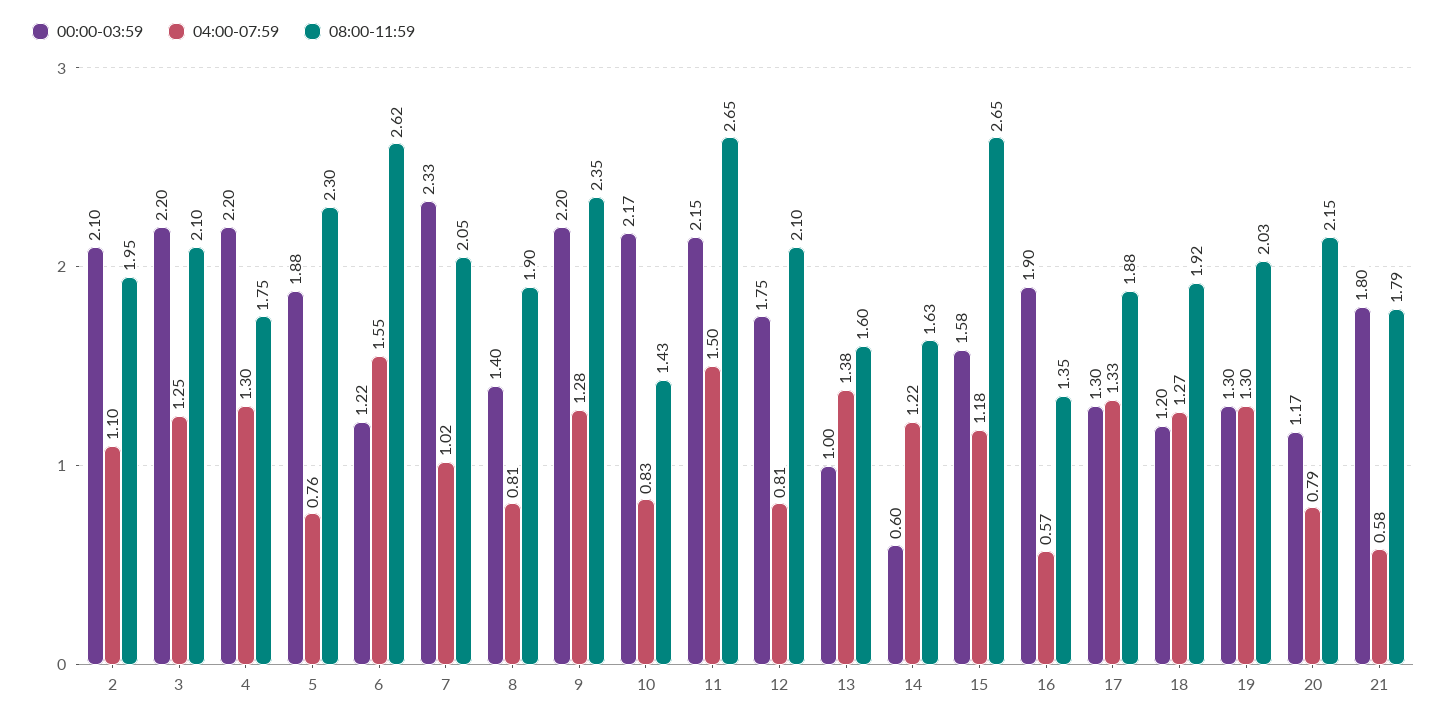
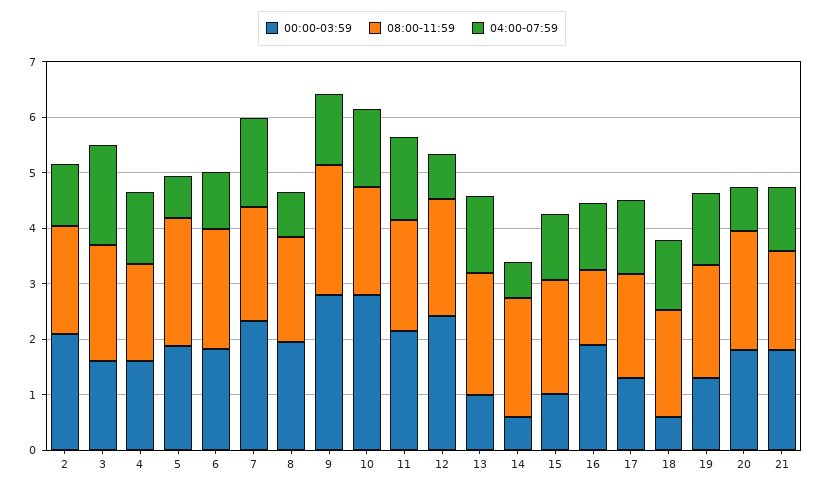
  {
    "00:00-03:59": {
      "2": 2.1,
-     "3": 2.2,
+     "3": 1.6,
-     "4": 2.2,
+     "4": 1.6,
      "5": 1.88,
-     "6": 1.22,
+     "6": 1.8,
      "7": 2.33,
-     "8": 1.4,
+     "8": 2,
-     "9": 2.2,
+     "9": 2.8,
-     "10": 2.17,
+     "10": 2.8,
      "11": 2.15,
-     "12": 1.75,
+     "12": 2.4,
      "13": 1,
      "14": 0.6,
-     "15": 1.58,
+     "15": 1,
      "16": 1.9,
      "17": 1.3,
-     "18": 1.2,
+     "18": 0.6,
      "19": 1.3,
-     "20": 1.17,
+     "20": 1.8,
      "21": 1.8
    },
    "04:00-07:59": {
      "2": 1.1,
-     "3": 1.25,
+     "3": 1.8,
      "4": 1.3,
      "5": 0.76,
-     "6": 1.55,
+     "6": 1,
-     "7": 1.02,
+     "7": 1.6,
      "8": 0.81,
      "9": 1.28,
-     "10": 0.83,
+     "10": 1.4,
      "11": 1.5,
      "12": 0.81,
      "13": 1.38,
-     "14": 1.22,
+     "14": 0.6,
      "15": 1.18,
-     "16": 0.57,
+     "16": 1.2,
      "17": 1.33,
      "18": 1.27,
      "19": 1.3,
      "20": 0.79,
-     "21": 0.58
+     "21": 1.2
    },
    "08:00-11:59": {
      "2": 1.95,
      "3": 2.1,
      "4": 1.75,
      "5": 2.3,
-     "6": 2.62,
+     "6": 2.2,
      "7": 2.05,
      "8": 1.9,
      "9": 2.35,
-     "10": 1.43,
+     "10": 2,
-     "11": 2.65,
+     "11": 2,
      "12": 2.1,
-     "13": 1.6,
+     "13": 2.2,
-     "14": 1.63,
+     "14": 2.2,
-     "15": 2.65,
+     "15": 2,
      "16": 1.35,
      "17": 1.88,
      "18": 1.92,
      "19": 2.03,
      "20": 2.15,
      "21": 1.79
    }
  }

